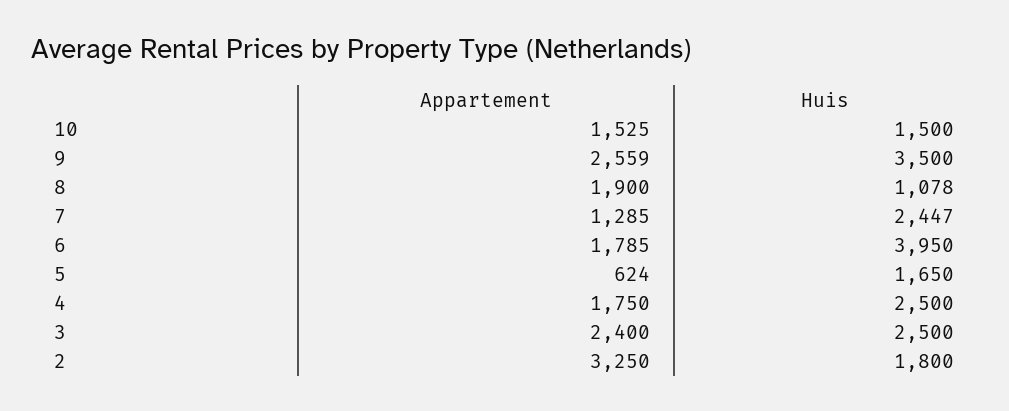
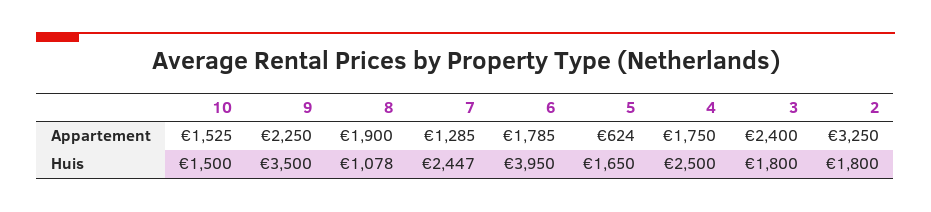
  {
    "Appartement": {
      "10": 1525,
-     "9": 2559,
+     "9": 2250,
      "8": 1900,
      "7": 1285,
      "6": 1785,
      "5": 624,
      "4": 1750,
      "3": 2400,
      "2": 3250
    },
    "Huis": {
      "10": 1500,
      "9": 3500,
      "8": 1078,
      "7": 2447,
      "6": 3950,
      "5": 1650,
      "4": 2500,
-     "3": 2500,
+     "3": 1800,
      "2": 1800
    }
  }

